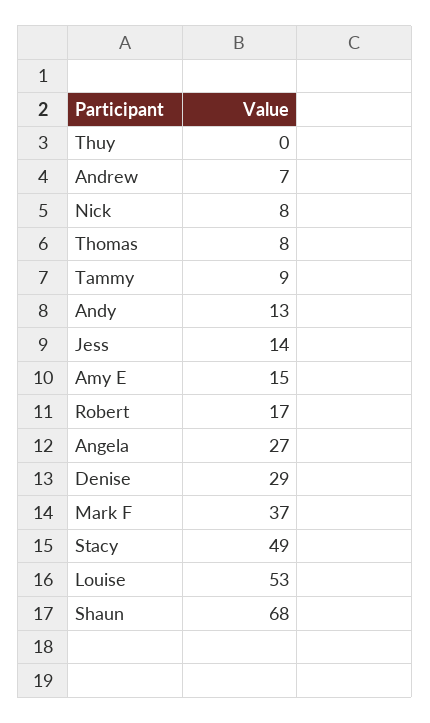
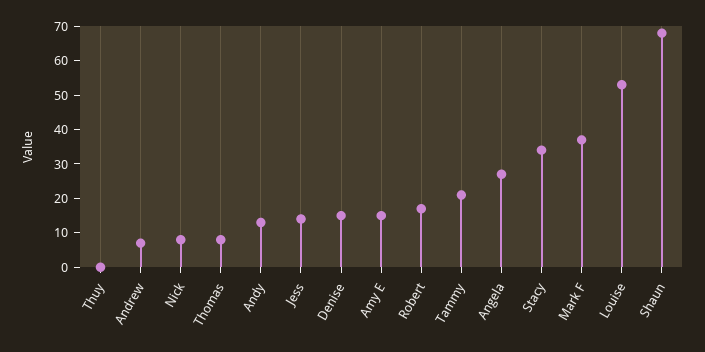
  {
    "Thuy": 0,
    "Andrew": 7,
    "Nick": 8,
    "Thomas": 8,
-   "Tammy": 9,
+   "Tammy": 20,
    "Andy": 13,
    "Jess": 14,
    "Amy E": 15,
    "Robert": 17,
    "Angela": 27,
-   "Denise": 29,
+   "Denise": 15,
    "Mark F": 37,
-   "Stacy": 49,
+   "Stacy": 35,
    "Louise": 53,
    "Shaun": 68
  }

